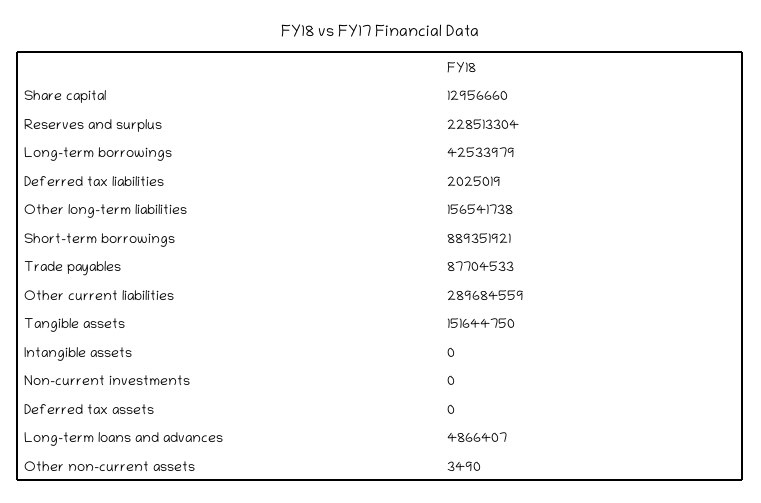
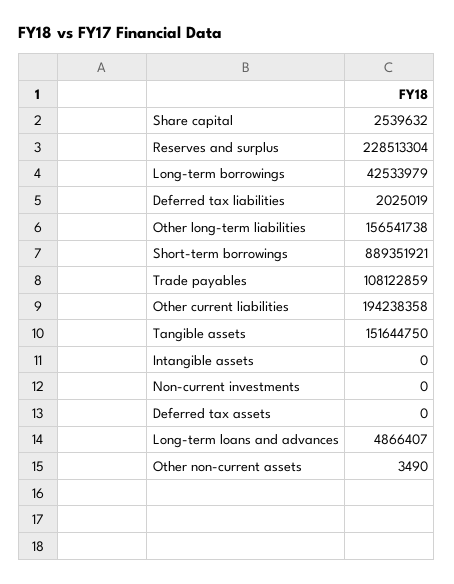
  {
-   "Share capital": 12956660,
+   "Share capital": 2539632,
    "Reserves and surplus": 228513304,
    "Long-term borrowings": 42533979,
    "Deferred tax liabilities": 2025019,
    "Other long-term liabilities": 156541738,
    "Short-term borrowings": 889351921,
-   "Trade payables": 87704533,
+   "Trade payables": 108122859,
-   "Other current liabilities": 289684559,
+   "Other current liabilities": 194238358,
    "Tangible assets": 151644750,
    "Intangible assets": 0,
    "Non-current investments": 0,
    "Deferred tax assets": 0,
    "Long-term loans and advances": 4866407,
    "Other non-current assets": 3490
  }

